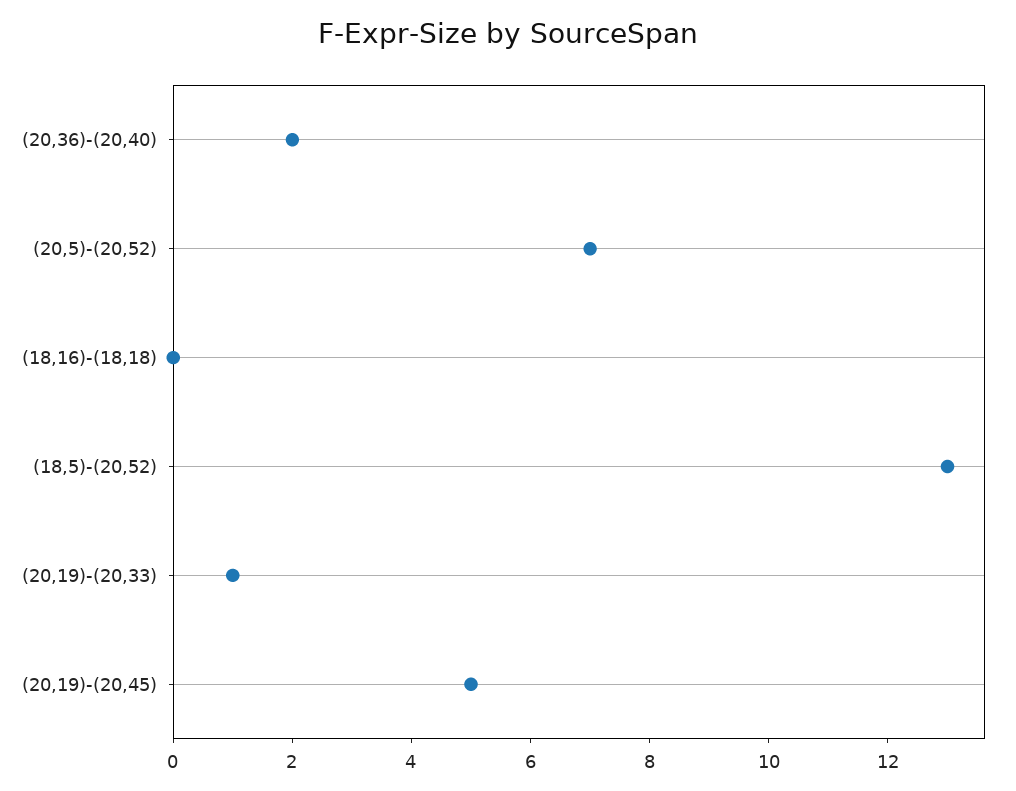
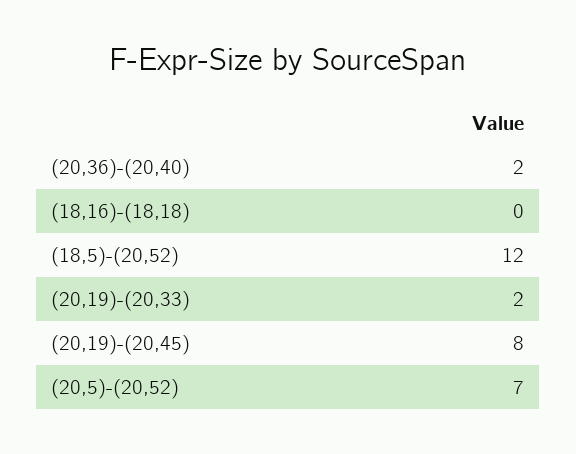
  {
    "(20,36)-(20,40)": 2,
    "(20,5)-(20,52)": 7,
    "(18,16)-(18,18)": 0,
-   "(18,5)-(20,52)": 13,
+   "(18,5)-(20,52)": 12,
-   "(20,19)-(20,33)": 1,
+   "(20,19)-(20,33)": 2,
-   "(20,19)-(20,45)": 5
+   "(20,19)-(20,45)": 8
  }

